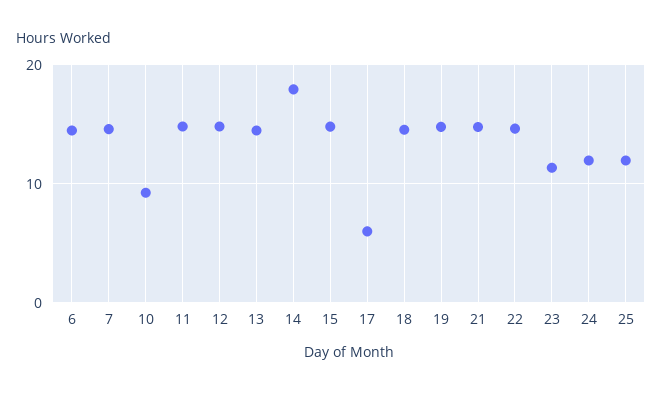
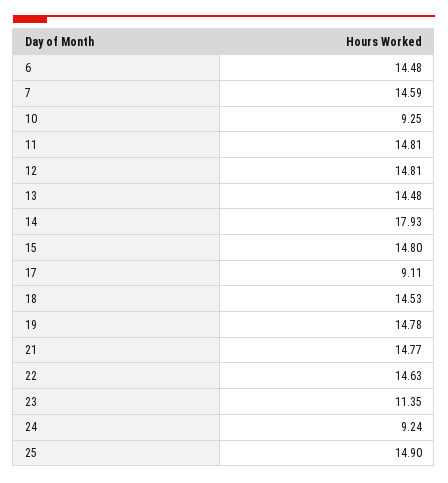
  {
    "6": 14.48,
    "7": 14.59,
    "10": 9.25,
    "11": 14.81,
    "12": 14.81,
    "13": 14.48,
    "14": 17.93,
    "15": 14.8,
-   "17": 6,
+   "17": 9.11,
    "18": 14.53,
    "19": 14.78,
    "21": 14.77,
    "22": 14.63,
    "23": 11.35,
-   "24": 12,
+   "24": 9.24,
-   "25": 12
+   "25": 14.9
  }

